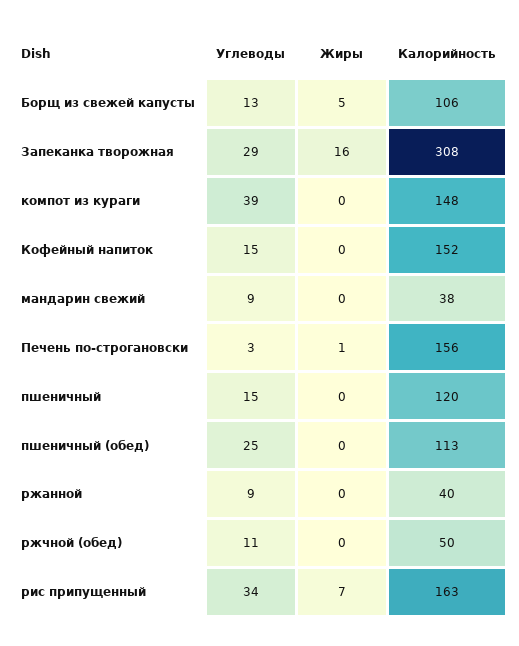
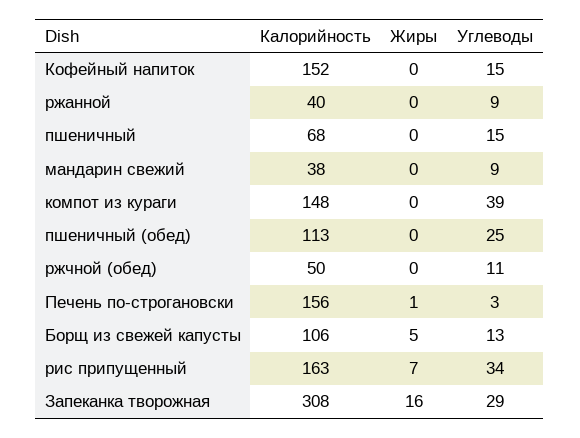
  {
    "Углеводы": {
      "Борщ из свежей капусты": 13,
      "Запеканка творожная": 29,
      "компот из кураги": 39,
      "Кофейный напиток": 15,
      "мандарин свежий": 9,
      "Печень по-строгановски": 3,
      "пшеничный": 15,
      "пшеничный (обед)": 25,
      "ржанной": 9,
      "ржчной (обед)": 11,
      "рис припущенный": 34
    },
    "Жиры": {
      "Борщ из свежей капусты": 5,
      "Запеканка творожная": 16,
      "компот из кураги": 0,
      "Кофейный напиток": 0,
      "мандарин свежий": 0,
      "Печень по-строгановски": 1,
      "пшеничный": 0,
      "пшеничный (обед)": 0,
      "ржанной": 0,
      "ржчной (обед)": 0,
      "рис припущенный": 7
    },
    "Калорийность": {
      "Борщ из свежей капусты": 106,
      "Запеканка творожная": 308,
      "компот из кураги": 148,
      "Кофейный напиток": 152,
      "мандарин свежий": 38,
      "Печень по-строгановски": 156,
-     "пшеничный": 120,
+     "пшеничный": 68,
      "пшеничный (обед)": 113,
      "ржанной": 40,
      "ржчной (обед)": 50,
      "рис припущенный": 163
    }
  }

